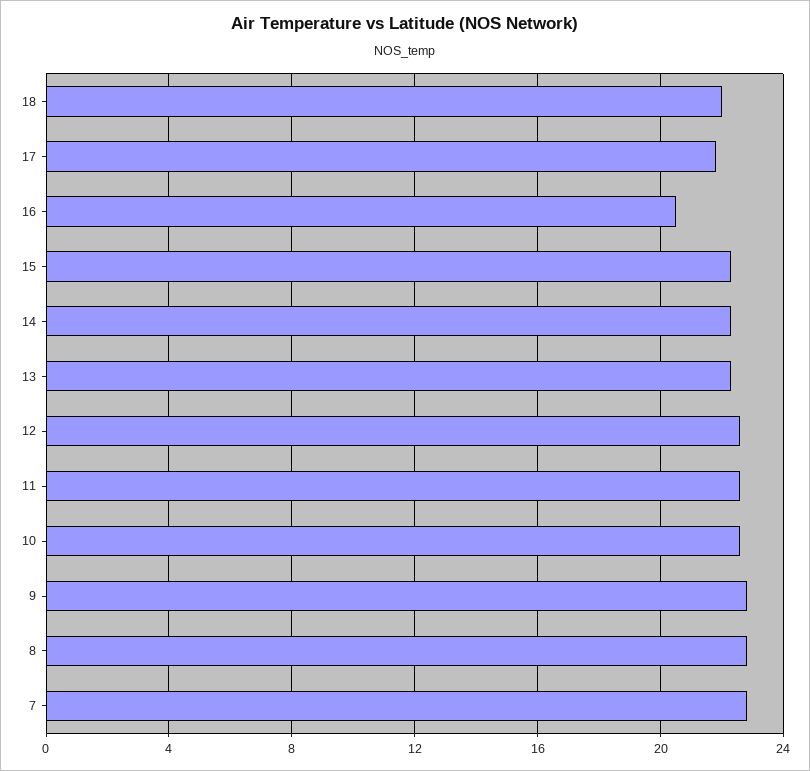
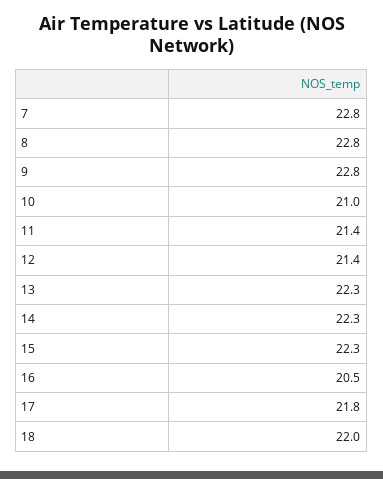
  {
    "18": 22,
    "17": 21.8,
    "16": 20.5,
    "15": 22.3,
    "14": 22.3,
    "13": 22.3,
-   "12": 22.5,
+   "12": 21.4,
-   "11": 22.5,
+   "11": 21.4,
-   "10": 22.5,
+   "10": 21,
    "9": 22.8,
    "8": 22.8,
    "7": 22.8
  }

